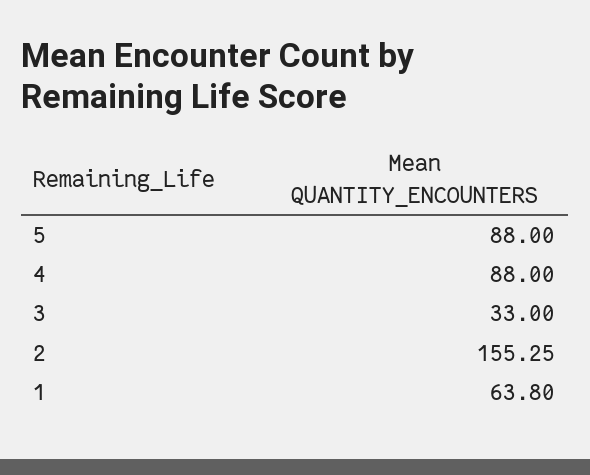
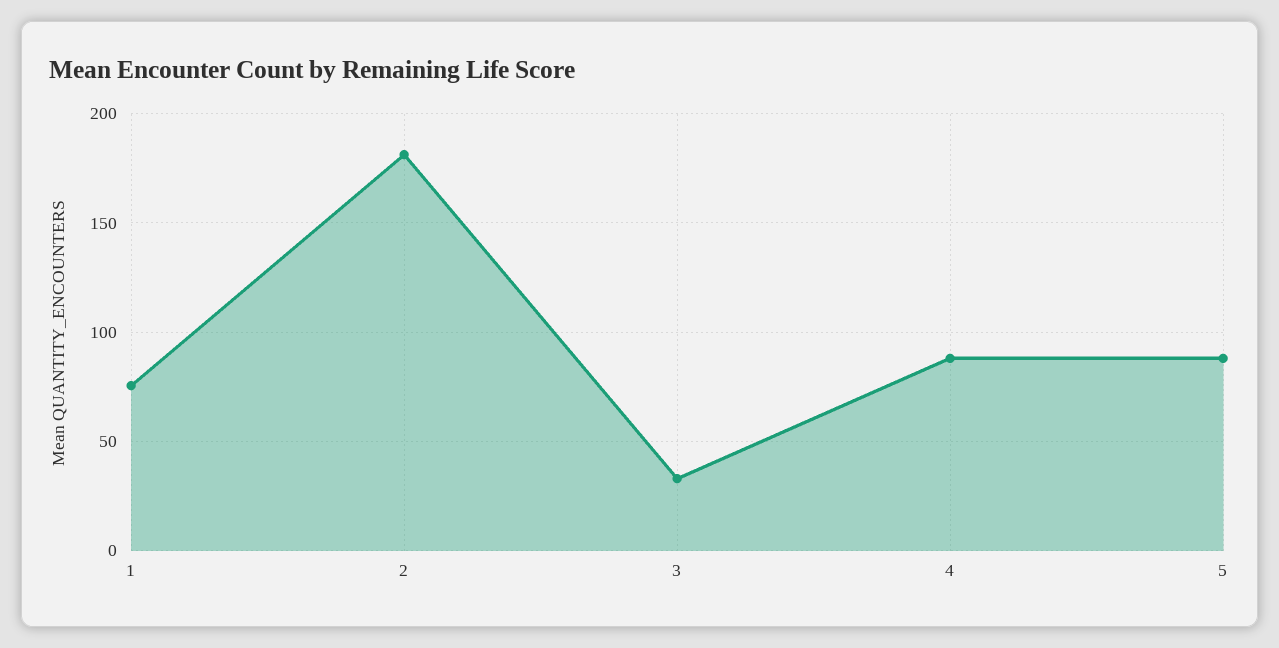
  {
    "5": 88,
    "4": 88,
    "3": 33,
-   "2": 155.25,
+   "2": 180,
-   "1": 63.8
+   "1": 75
  }

